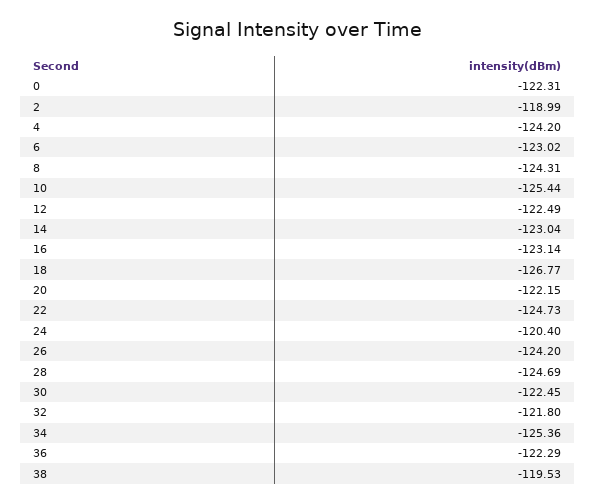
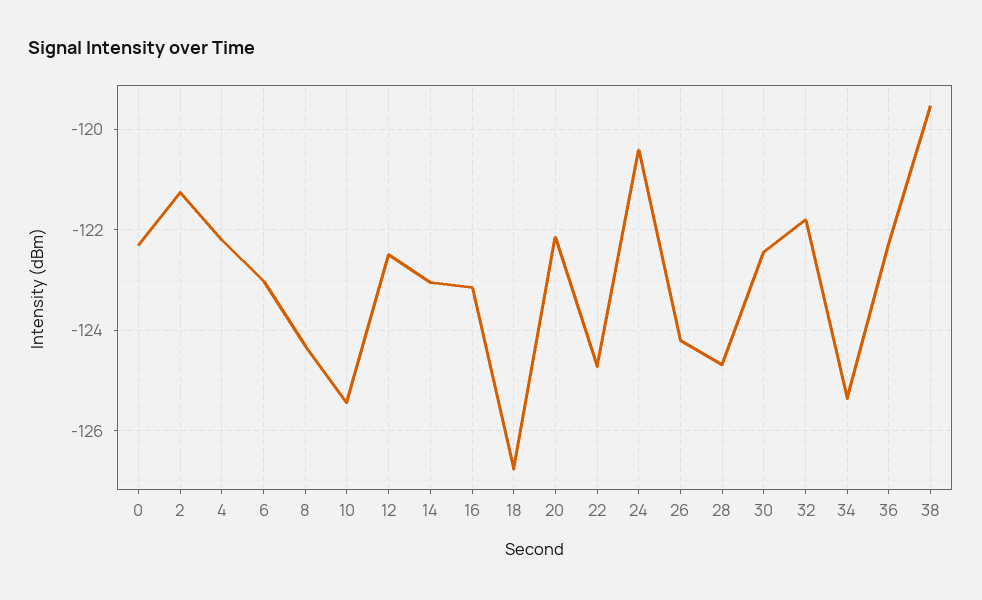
  {
    "0": -122.31,
-   "2": -118.99,
+   "2": -121.2,
-   "4": -124.2,
+   "4": -122.2,
    "6": -123.02,
    "8": -124.31,
    "10": -125.44,
    "12": -122.49,
    "14": -123.04,
    "16": -123.14,
    "18": -126.77,
    "20": -122.15,
    "22": -124.73,
    "24": -120.4,
    "26": -124.2,
    "28": -124.69,
    "30": -122.45,
    "32": -121.8,
    "34": -125.36,
    "36": -122.29,
    "38": -119.53
  }

